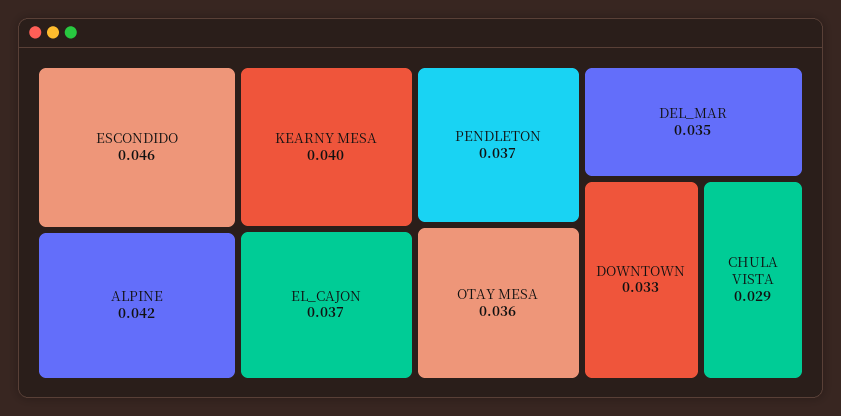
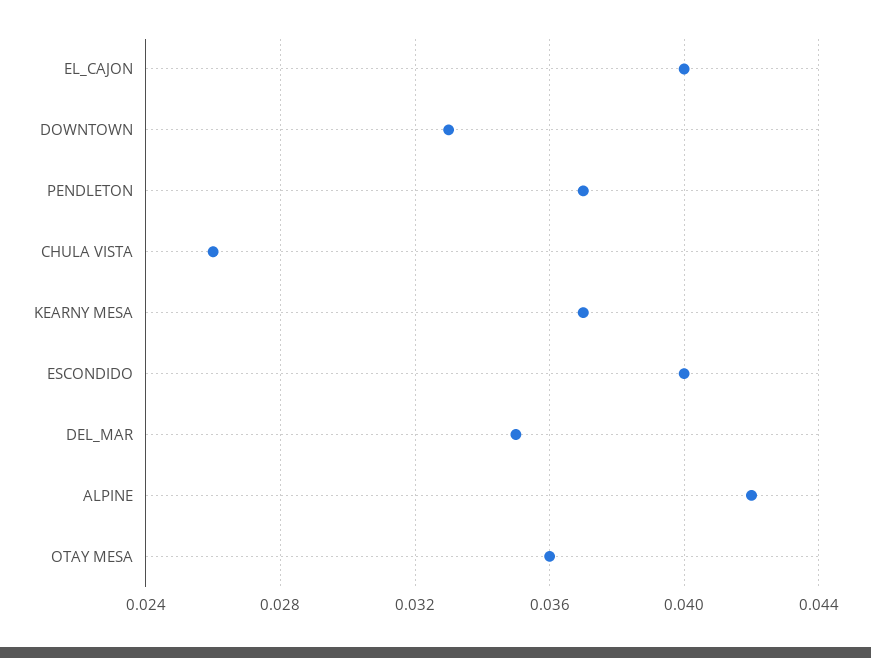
  {
-   "ESCONDIDO": 0.046,
+   "ESCONDIDO": 0.04,
    "ALPINE": 0.042,
-   "KEARNY MESA": 0.04,
+   "KEARNY MESA": 0.037,
-   "EL_CAJON": 0.037,
+   "EL_CAJON": 0.04,
    "PENDLETON": 0.037,
    "OTAY MESA": 0.036,
    "DEL_MAR": 0.035,
    "DOWNTOWN": 0.033,
-   "CHULA VISTA": 0.029
+   "CHULA VISTA": 0.026
  }

